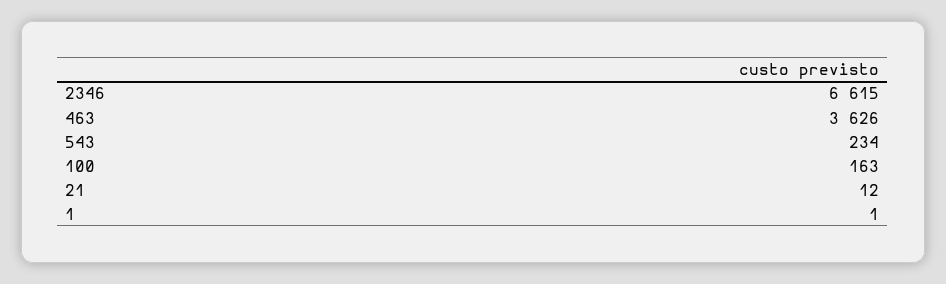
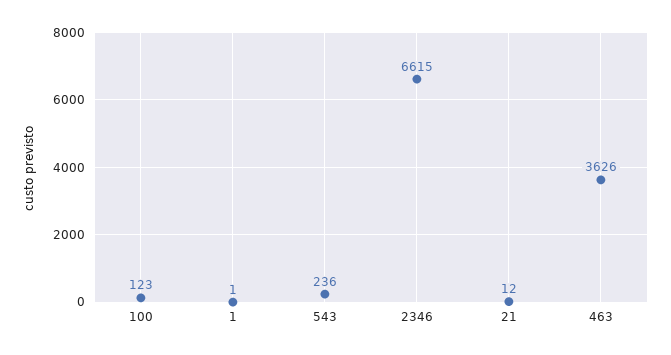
  {
    "2346": 6615,
    "463": 3626,
-   "543": 234,
+   "543": 236,
-   "100": 163,
+   "100": 123,
    "21": 12,
    "1": 1
  }

